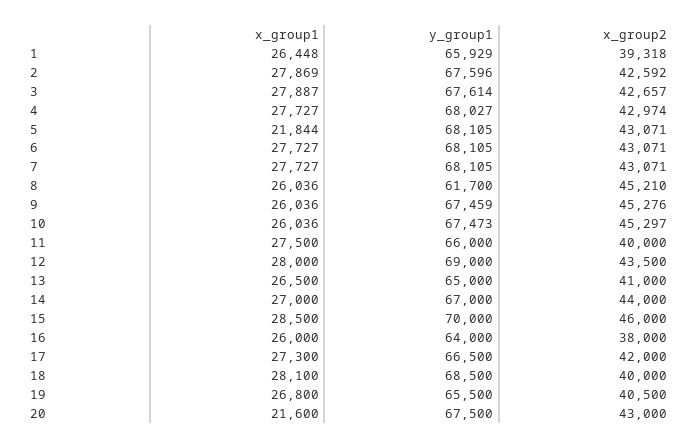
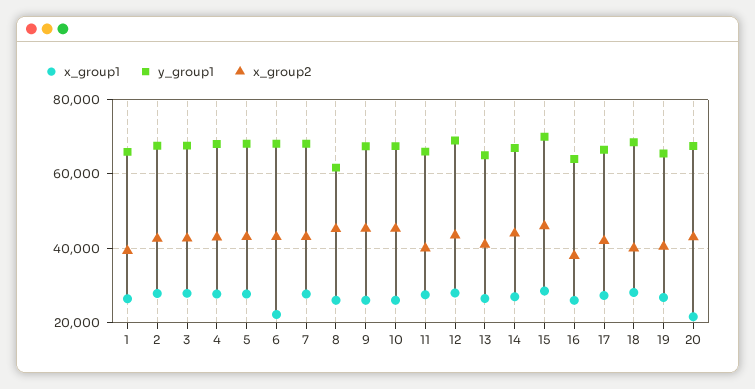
  {
    "x_group1": {
      "1": 26448,
      "2": 27869,
      "3": 27887,
      "4": 27727,
-     "5": 21844,
+     "5": 28000,
-     "6": 27727,
+     "6": 22000,
      "7": 27727,
      "8": 26036,
      "9": 26036,
      "10": 26036,
      "11": 27500,
      "12": 28000,
      "13": 26500,
      "14": 27000,
      "15": 28500,
      "16": 26000,
      "17": 27300,
      "18": 28100,
      "19": 26800,
      "20": 21600
    },
    "y_group1": {
      "1": 65929,
      "2": 67596,
      "3": 67614,
      "4": 68027,
      "5": 68105,
      "6": 68105,
      "7": 68105,
      "8": 61700,
      "9": 67459,
      "10": 67473,
      "11": 66000,
      "12": 69000,
      "13": 65000,
      "14": 67000,
      "15": 70000,
      "16": 64000,
      "17": 66500,
      "18": 68500,
      "19": 65500,
      "20": 67500
    },
    "x_group2": {
      "1": 39318,
      "2": 42592,
      "3": 42657,
      "4": 42974,
      "5": 43071,
      "6": 43071,
      "7": 43071,
      "8": 45210,
      "9": 45276,
      "10": 45297,
      "11": 40000,
      "12": 43500,
      "13": 41000,
      "14": 44000,
      "15": 46000,
      "16": 38000,
      "17": 42000,
      "18": 40000,
      "19": 40500,
      "20": 43000
    }
  }

